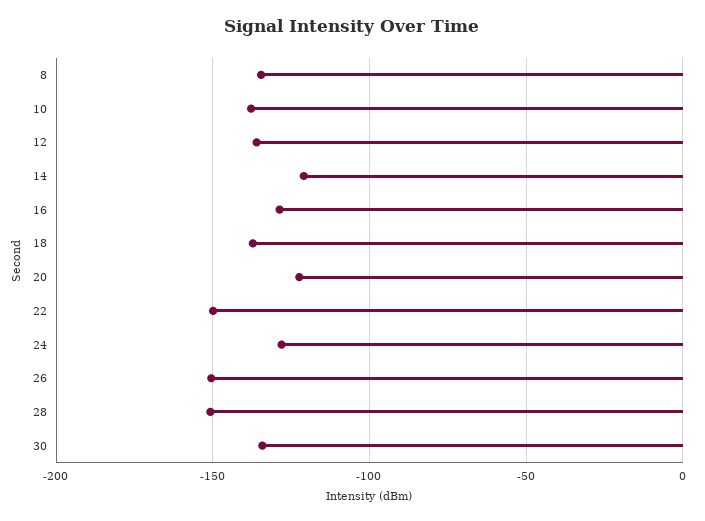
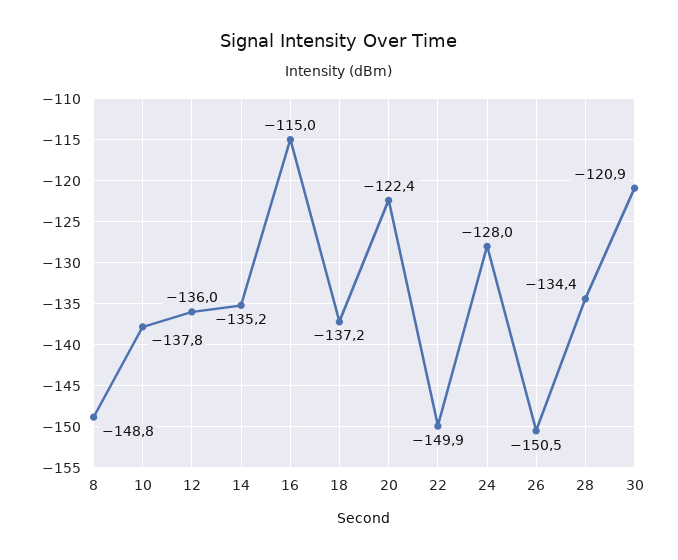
  {
-   "8": -135,
+   "8": -148.8,
    "10": -137.8,
    "12": -136,
-   "14": -120,
+   "14": -135.2,
-   "16": -130,
+   "16": -115,
    "18": -137.2,
    "20": -122.4,
    "22": -149.9,
    "24": -128,
    "26": -150.5,
-   "28": -150,
+   "28": -134.4,
-   "30": -135
+   "30": -120.9
  }

